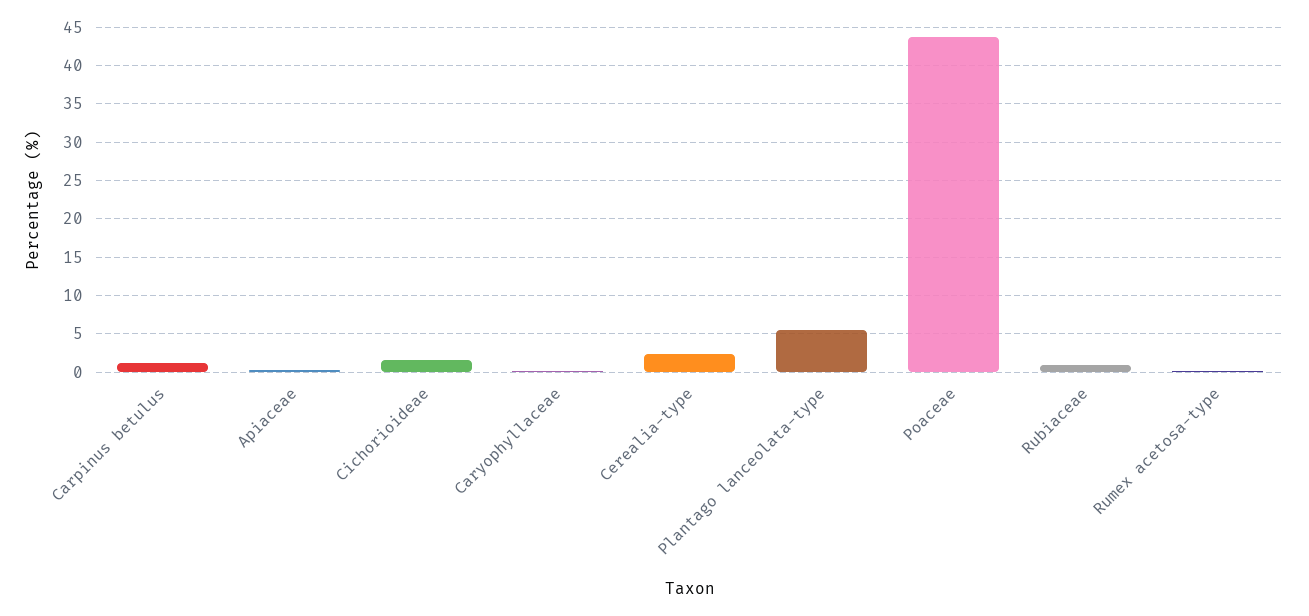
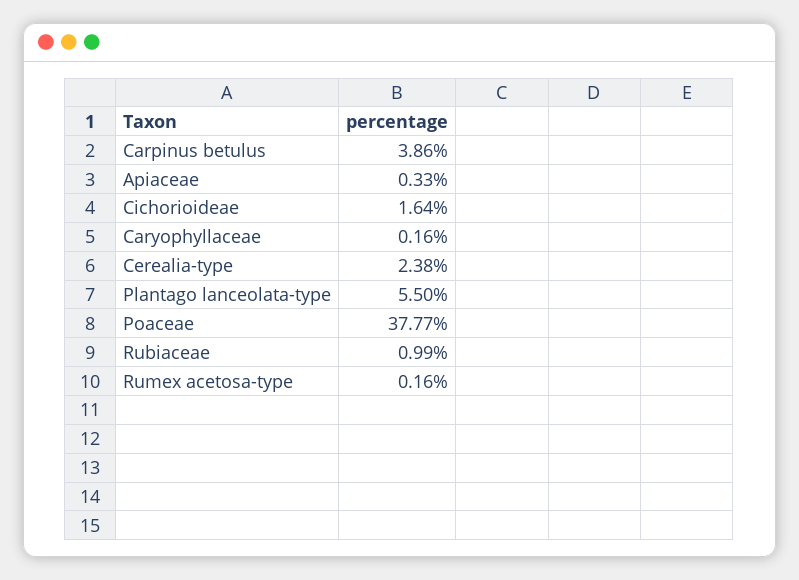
  {
-   "Carpinus betulus": 1,
+   "Carpinus betulus": 3.86,
    "Apiaceae": 0.33,
    "Cichorioideae": 1.64,
    "Caryophyllaceae": 0.16,
    "Cerealia-type": 2.38,
    "Plantago lanceolata-type": 5.5,
-   "Poaceae": 44,
+   "Poaceae": 37.77,
    "Rubiaceae": 0.99,
    "Rumex acetosa-type": 0.16
  }

